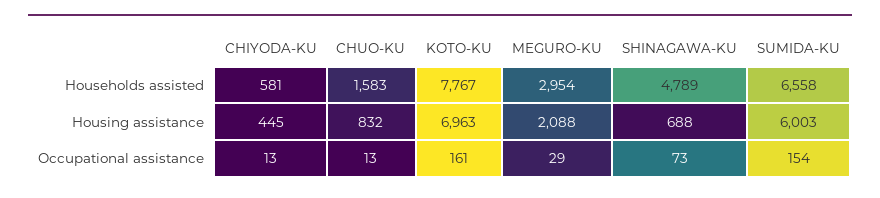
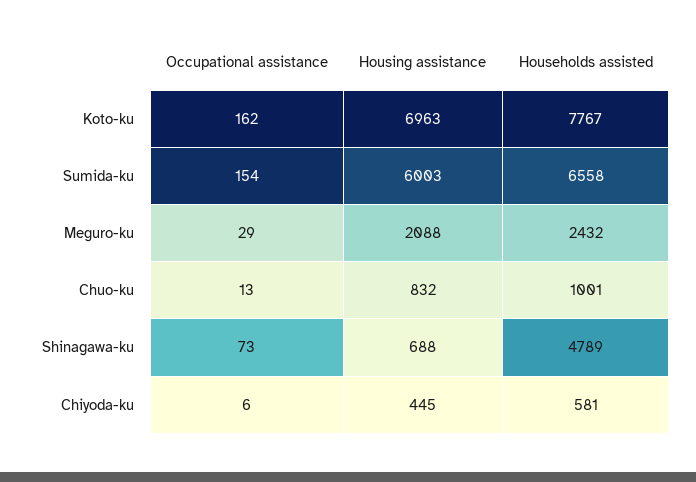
  {
    "CHIYODA-KU": {
      "Households assisted": 581,
      "Housing assistance": 445,
-     "Occupational assistance": 13
+     "Occupational assistance": 6
    },
    "CHUO-KU": {
-     "Households assisted": 1583,
+     "Households assisted": 1001,
      "Housing assistance": 832,
      "Occupational assistance": 13
    },
    "KOTO-KU": {
      "Households assisted": 7767,
      "Housing assistance": 6963,
-     "Occupational assistance": 161
+     "Occupational assistance": 162
    },
    "MEGURO-KU": {
-     "Households assisted": 2954,
+     "Households assisted": 2432,
      "Housing assistance": 2088,
      "Occupational assistance": 29
    },
    "SHINAGAWA-KU": {
      "Households assisted": 4789,
      "Housing assistance": 688,
      "Occupational assistance": 73
    },
    "SUMIDA-KU": {
      "Households assisted": 6558,
      "Housing assistance": 6003,
      "Occupational assistance": 154
    }
  }

